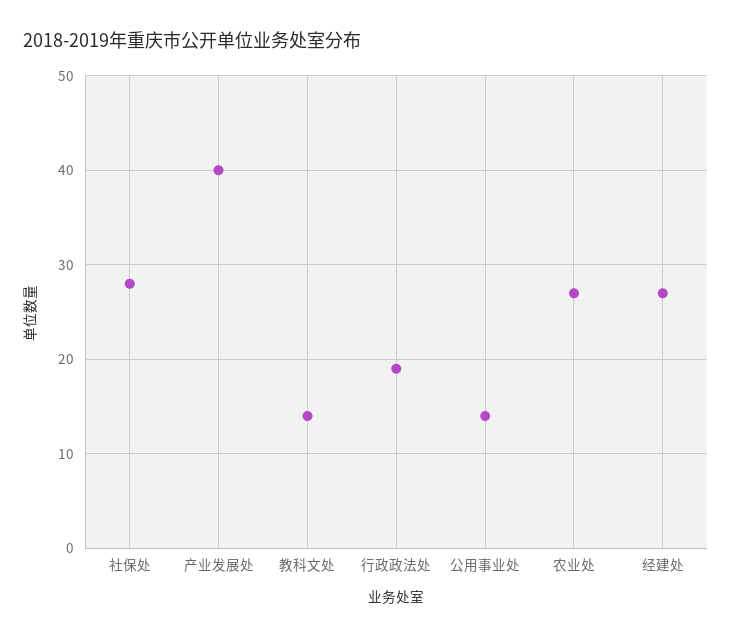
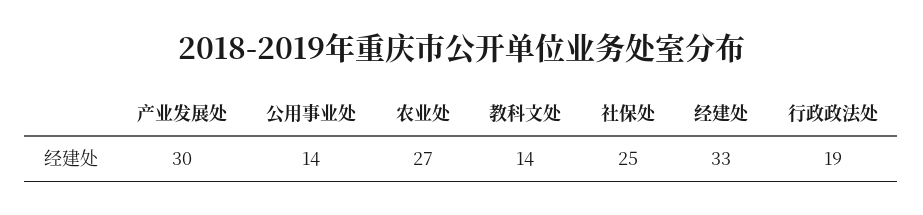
  {
-   "社保处": 28,
+   "社保处": 25,
-   "产业发展处": 40,
+   "产业发展处": 30,
    "教科文处": 14,
    "行政政法处": 19,
    "公用事业处": 14,
    "农业处": 27,
-   "经建处": 27
+   "经建处": 33
  }

